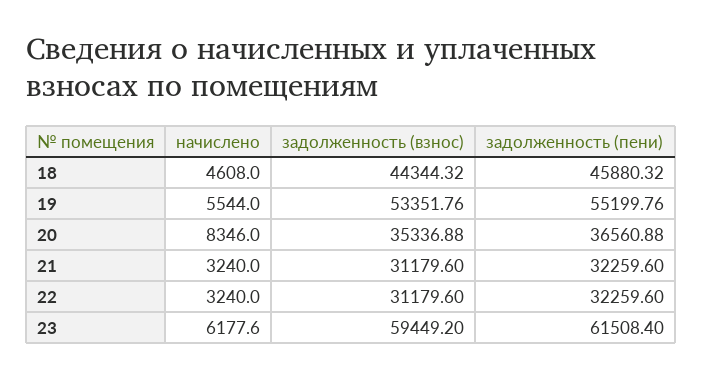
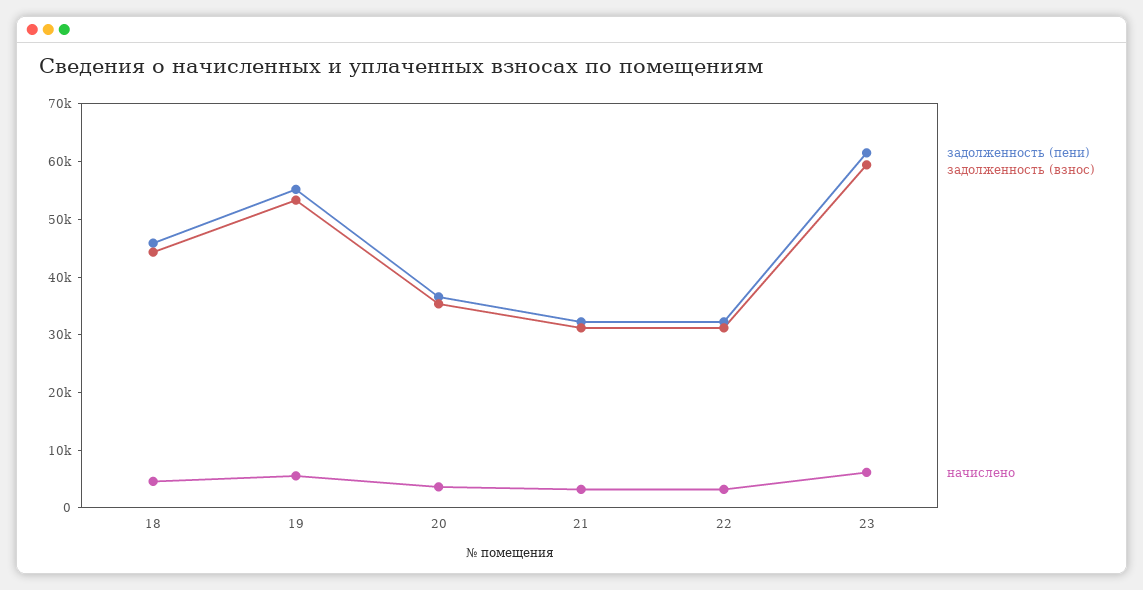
  {
    "начислено": {
      "18": 4608,
      "19": 5544,
-     "20": 8346,
+     "20": 4000,
      "21": 3240,
      "22": 3240,
      "23": 6177.6
    },
    "задолженность (взнос)": {
      "18": 44344.32,
      "19": 53351.76,
      "20": 35336.88,
      "21": 31179.6,
      "22": 31179.6,
      "23": 59449.2
    },
    "задолженность (пени)": {
      "18": 45880.32,
      "19": 55199.76,
      "20": 36560.88,
      "21": 32259.6,
      "22": 32259.6,
      "23": 61508.4
    }
  }

